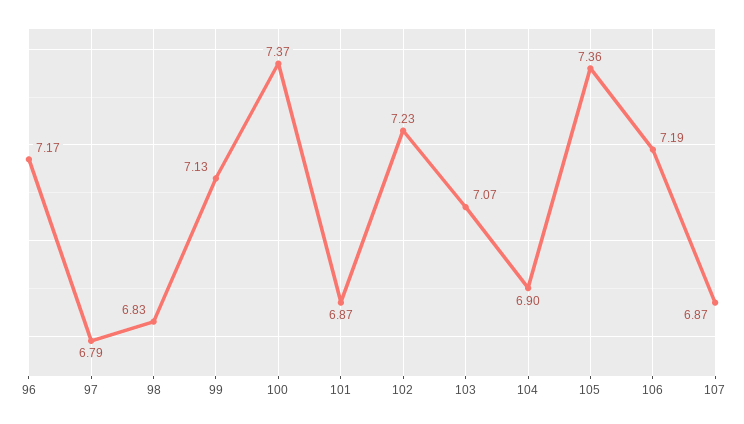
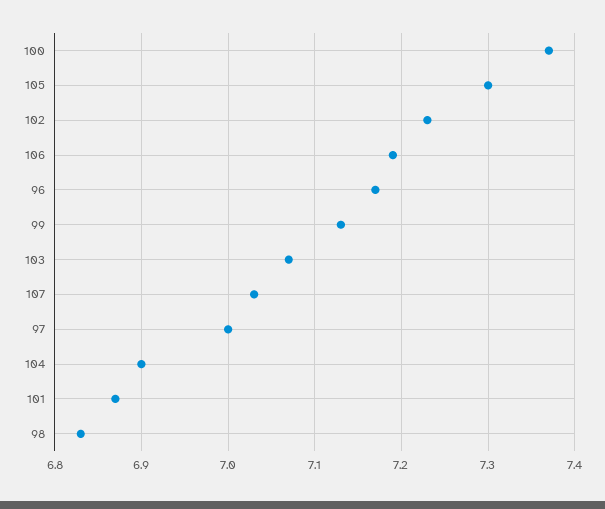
  {
    "96": 7.17,
-   "97": 6.79,
+   "97": 7,
    "98": 6.83,
    "99": 7.13,
    "100": 7.37,
    "101": 6.87,
    "102": 7.23,
    "103": 7.07,
    "104": 6.9,
-   "105": 7.36,
+   "105": 7.3,
    "106": 7.19,
-   "107": 6.87
+   "107": 7.03
  }

